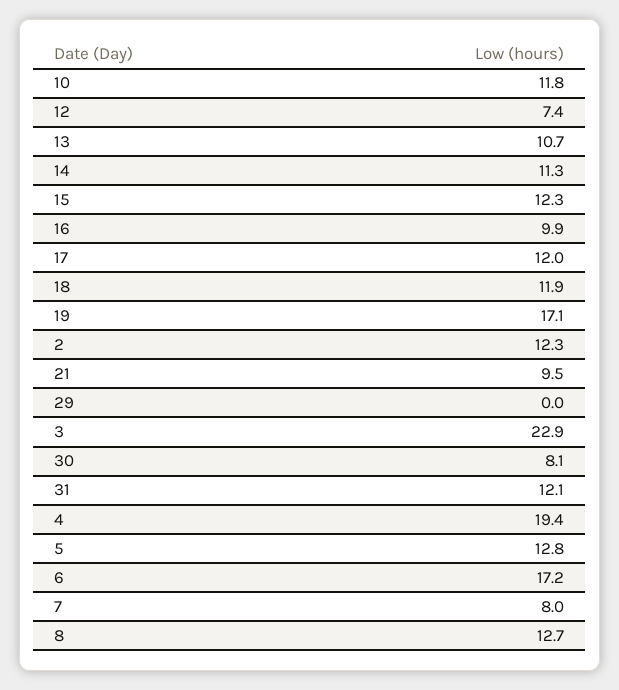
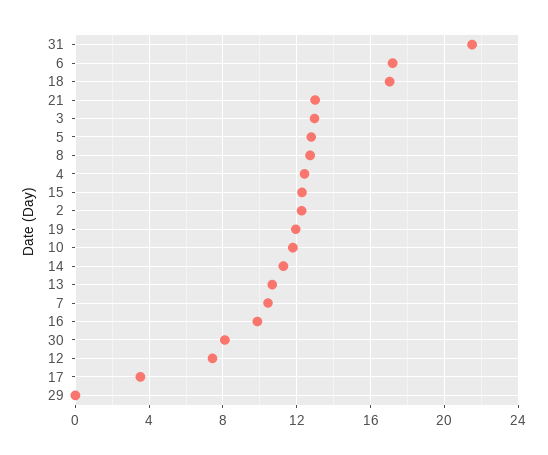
  {
    "10": 11.8,
    "12": 7.4,
    "13": 10.7,
    "14": 11.3,
    "15": 12.3,
    "16": 9.9,
-   "17": 12,
+   "17": 3.5,
-   "18": 11.9,
+   "18": 17,
-   "19": 17.1,
+   "19": 12,
    "2": 12.3,
-   "21": 9.5,
+   "21": 13,
    "29": 0,
-   "3": 22.9,
+   "3": 13,
    "30": 8.1,
-   "31": 12.1,
+   "31": 21.5,
-   "4": 19.4,
+   "4": 12.5,
    "5": 12.8,
    "6": 17.2,
-   "7": 8,
+   "7": 10.5,
    "8": 12.7
  }

